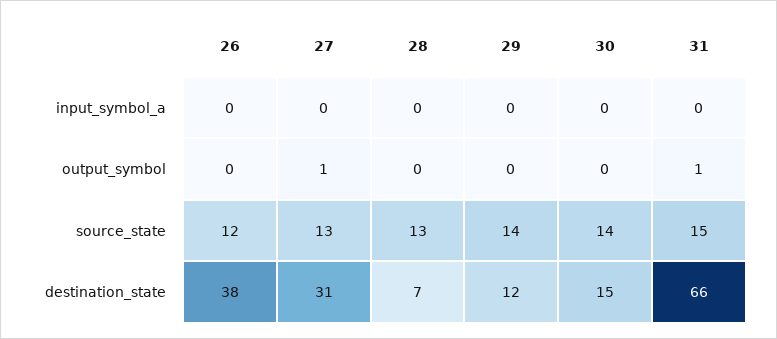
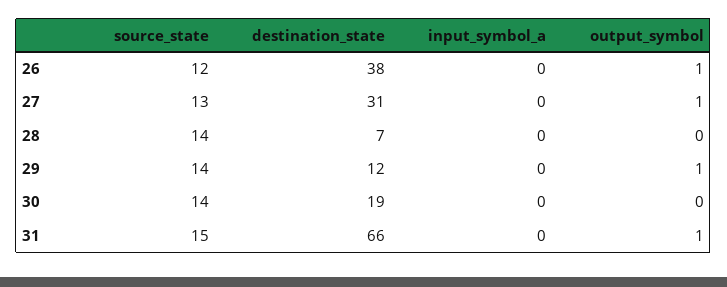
  {
    "26": {
      "input_symbol_a": 0,
-     "output_symbol": 0,
+     "output_symbol": 1,
      "source_state": 12,
      "destination_state": 38
    },
    "27": {
      "input_symbol_a": 0,
      "output_symbol": 1,
      "source_state": 13,
      "destination_state": 31
    },
    "28": {
      "input_symbol_a": 0,
      "output_symbol": 0,
-     "source_state": 13,
+     "source_state": 14,
      "destination_state": 7
    },
    "29": {
      "input_symbol_a": 0,
-     "output_symbol": 0,
+     "output_symbol": 1,
      "source_state": 14,
      "destination_state": 12
    },
    "30": {
      "input_symbol_a": 0,
      "output_symbol": 0,
      "source_state": 14,
-     "destination_state": 15
+     "destination_state": 19
    },
    "31": {
      "input_symbol_a": 0,
      "output_symbol": 1,
      "source_state": 15,
      "destination_state": 66
    }
  }

